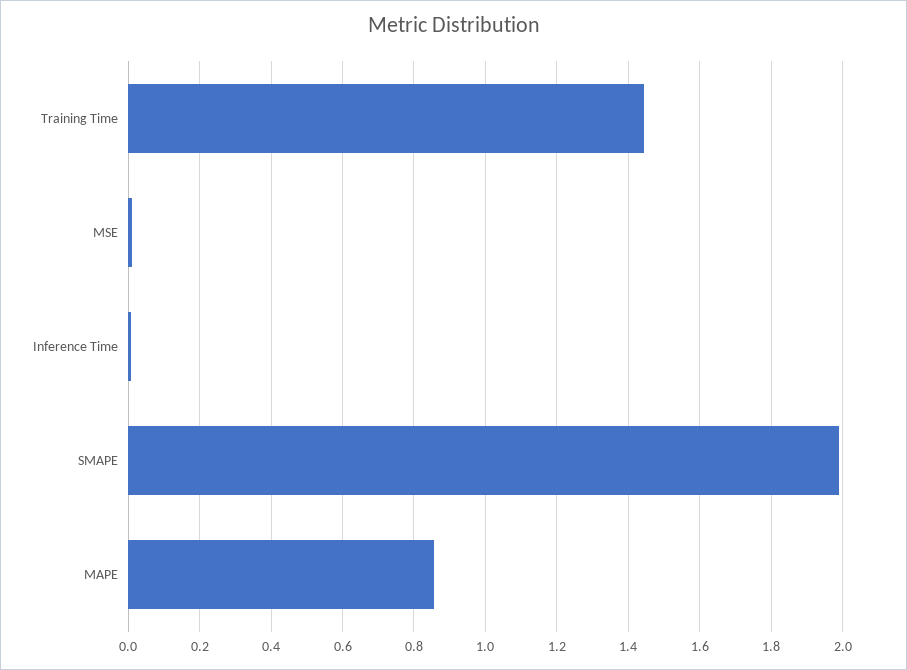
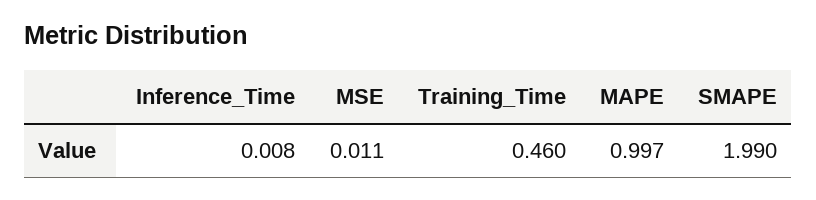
  {
-   "Training Time": 1.44,
+   "Training Time": 0.46,
    "MSE": 0.011,
    "Inference Time": 0.008,
    "SMAPE": 1.99,
-   "MAPE": 0.86
+   "MAPE": 0.997
  }

